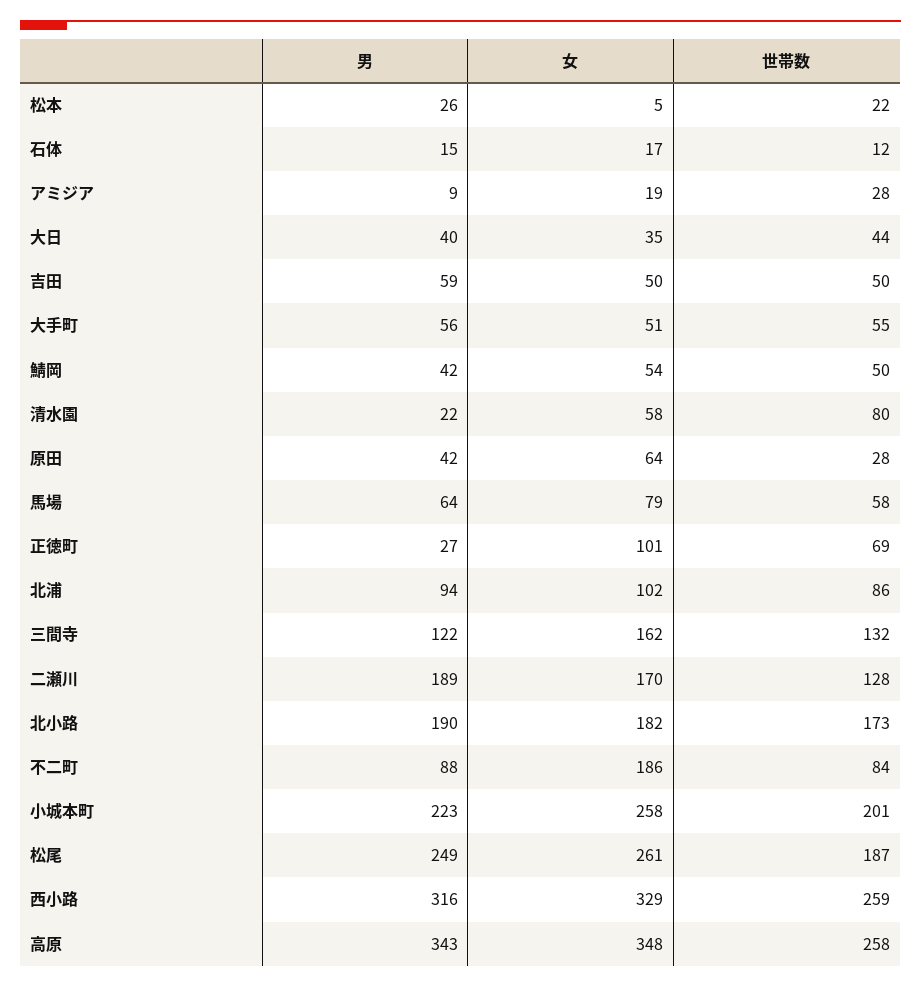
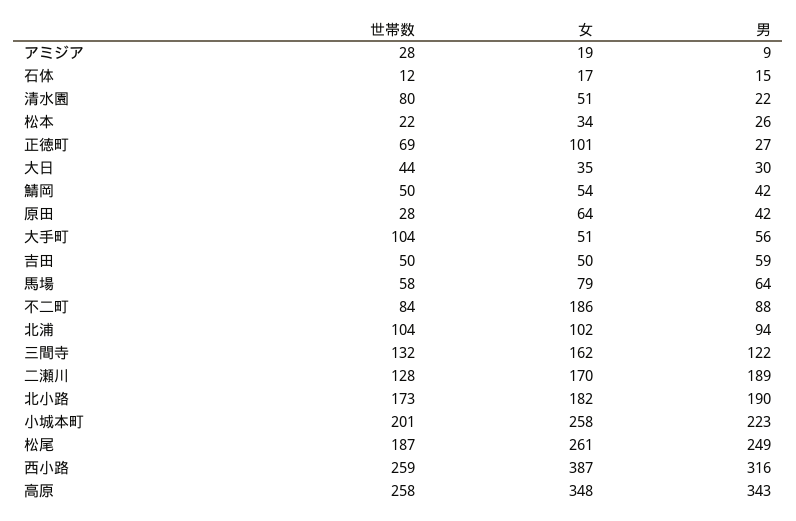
  {
    "男": {
      "松本": 26,
      "石体": 15,
      "アミジア": 9,
-     "大日": 40,
+     "大日": 30,
      "吉田": 59,
      "大手町": 56,
      "鯖岡": 42,
      "清水園": 22,
      "原田": 42,
      "馬場": 64,
      "正徳町": 27,
      "北浦": 94,
      "三間寺": 122,
      "二瀬川": 189,
      "北小路": 190,
      "不二町": 88,
      "小城本町": 223,
      "松尾": 249,
      "西小路": 316,
      "高原": 343
    },
    "女": {
-     "松本": 5,
+     "松本": 34,
      "石体": 17,
      "アミジア": 19,
      "大日": 35,
      "吉田": 50,
      "大手町": 51,
      "鯖岡": 54,
-     "清水園": 58,
+     "清水園": 51,
      "原田": 64,
      "馬場": 79,
      "正徳町": 101,
      "北浦": 102,
      "三間寺": 162,
      "二瀬川": 170,
      "北小路": 182,
      "不二町": 186,
      "小城本町": 258,
      "松尾": 261,
-     "西小路": 329,
+     "西小路": 387,
      "高原": 348
    },
    "世帯数": {
      "松本": 22,
      "石体": 12,
      "アミジア": 28,
      "大日": 44,
      "吉田": 50,
-     "大手町": 55,
+     "大手町": 104,
      "鯖岡": 50,
      "清水園": 80,
      "原田": 28,
      "馬場": 58,
      "正徳町": 69,
-     "北浦": 86,
+     "北浦": 104,
      "三間寺": 132,
      "二瀬川": 128,
      "北小路": 173,
      "不二町": 84,
      "小城本町": 201,
      "松尾": 187,
      "西小路": 259,
      "高原": 258
    }
  }

